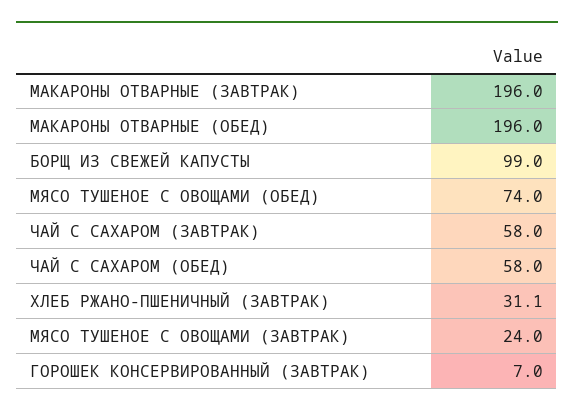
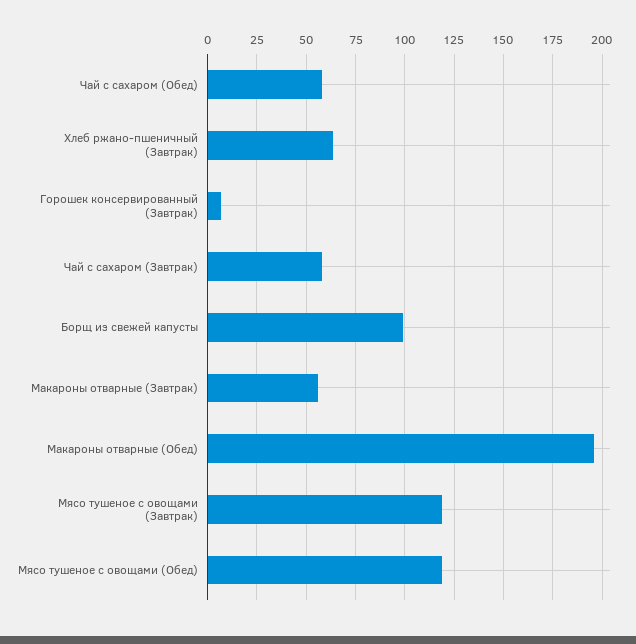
  {
-   "МАКАРОНЫ ОТВАРНЫЕ (ЗАВТРАК)": 196,
+   "МАКАРОНЫ ОТВАРНЫЕ (ЗАВТРАК)": 55,
    "МАКАРОНЫ ОТВАРНЫЕ (ОБЕД)": 196,
    "БОРЩ ИЗ СВЕЖЕЙ КАПУСТЫ": 99,
-   "МЯСО ТУШЕНОЕ С ОВОЩАМИ (ОБЕД)": 74,
+   "МЯСО ТУШЕНОЕ С ОВОЩАМИ (ОБЕД)": 120,
    "ЧАЙ С САХАРОМ (ЗАВТРАК)": 58,
    "ЧАЙ С САХАРОМ (ОБЕД)": 58,
-   "ХЛЕБ РЖАНО-ПШЕНИЧНЫЙ (ЗАВТРАК)": 31.1,
+   "ХЛЕБ РЖАНО-ПШЕНИЧНЫЙ (ЗАВТРАК)": 65,
-   "МЯСО ТУШЕНОЕ С ОВОЩАМИ (ЗАВТРАК)": 24,
+   "МЯСО ТУШЕНОЕ С ОВОЩАМИ (ЗАВТРАК)": 120,
    "ГОРОШЕК КОНСЕРВИРОВАННЫЙ (ЗАВТРАК)": 7
  }

